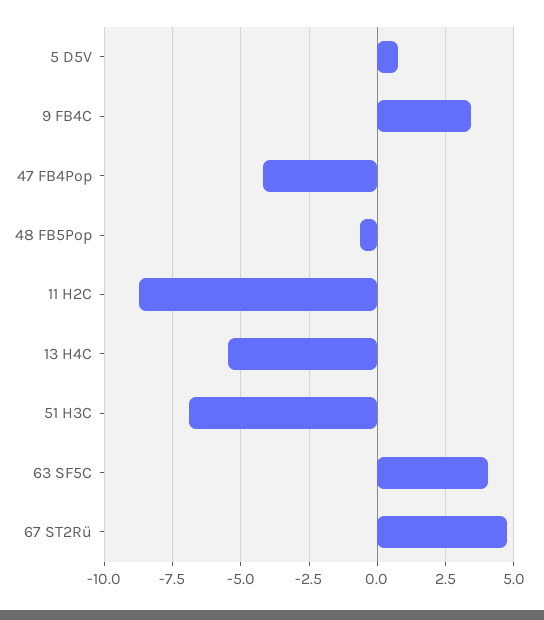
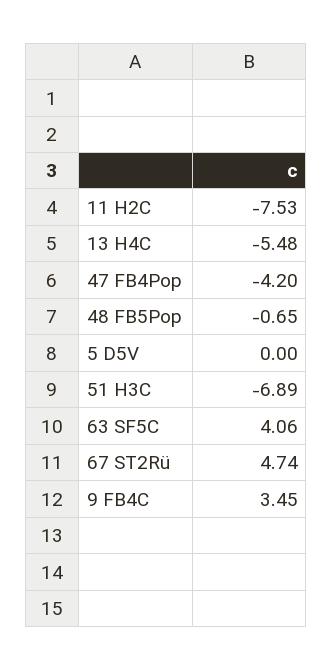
  {
-   "5 D5V": 0.75,
+   "5 D5V": 0,
    "9 FB4C": 3.45,
    "47 FB4Pop": -4.2,
    "48 FB5Pop": -0.65,
-   "11 H2C": -8.75,
+   "11 H2C": -7.53,
    "13 H4C": -5.48,
    "51 H3C": -6.89,
    "63 SF5C": 4.06,
    "67 ST2Rü": 4.74
  }

